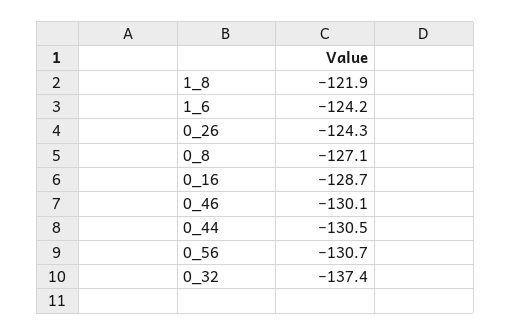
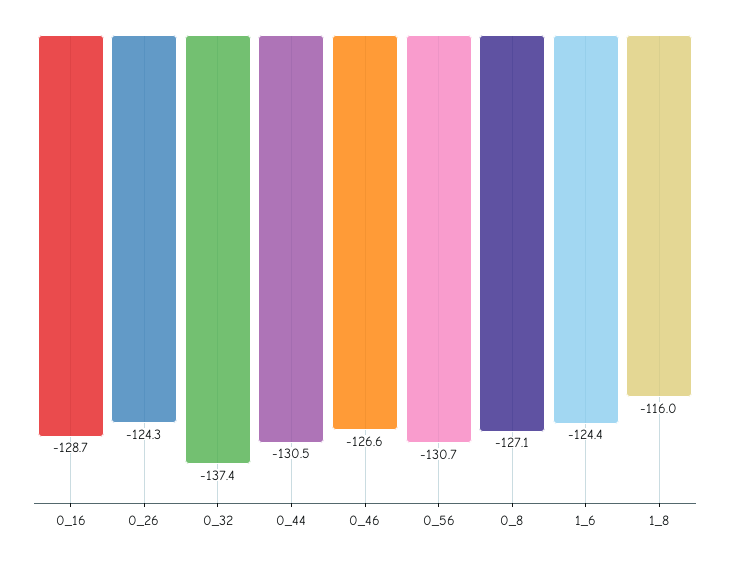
  {
-   "1_8": -121.9,
+   "1_8": -116,
-   "1_6": -124.2,
+   "1_6": -124.4,
    "0_26": -124.3,
    "0_8": -127.1,
    "0_16": -128.7,
-   "0_46": -130.1,
+   "0_46": -126.6,
    "0_44": -130.5,
    "0_56": -130.7,
    "0_32": -137.4
  }

